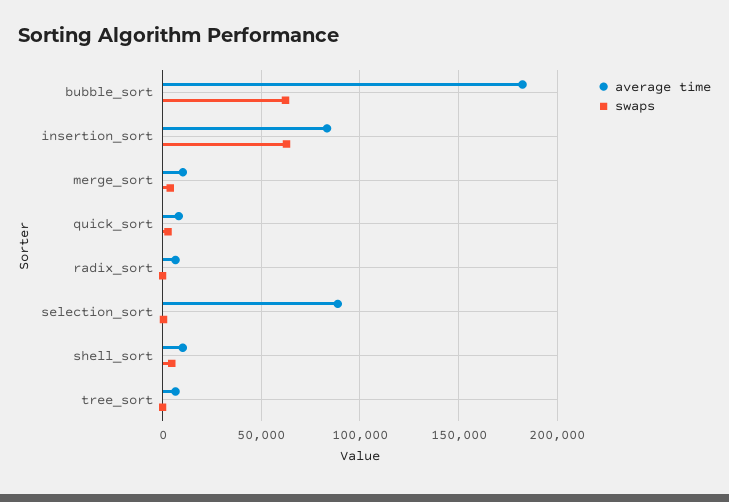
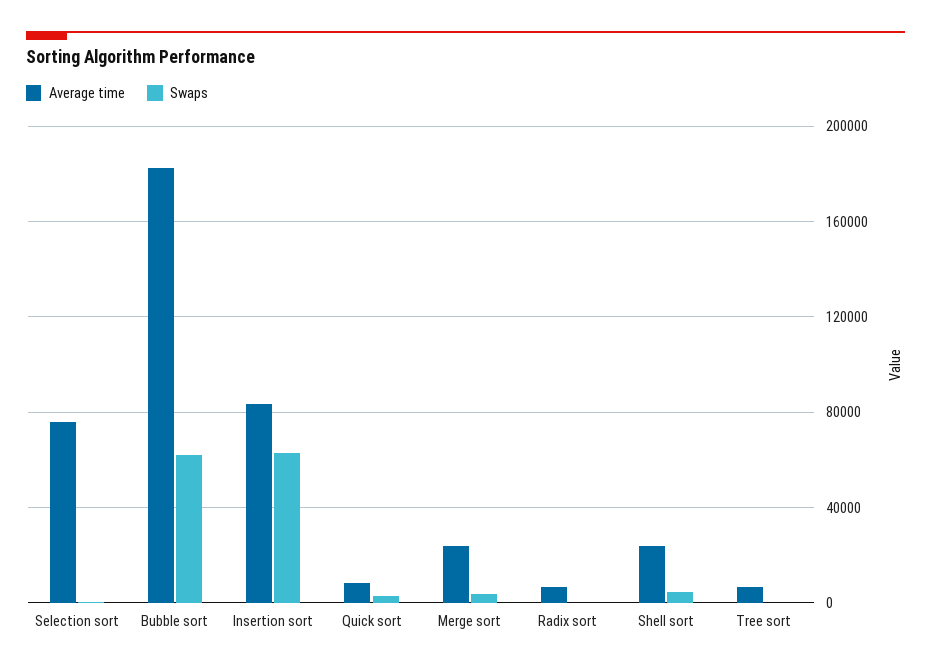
  {
    "average time": {
      "bubble_sort": 180000,
      "insertion_sort": 85000,
-     "merge_sort": 10000,
+     "merge_sort": 25000,
      "quick_sort": 10000,
      "radix_sort": 5000,
-     "selection_sort": 90000,
+     "selection_sort": 75000,
-     "shell_sort": 10000,
+     "shell_sort": 25000,
      "tree_sort": 5000
    },
    "swaps": {
      "bubble_sort": 60000,
      "insertion_sort": 65000,
      "merge_sort": 5000,
      "quick_sort": 5000,
      "radix_sort": 0,
      "selection_sort": 0,
      "shell_sort": 5000,
      "tree_sort": 0
    }
  }

